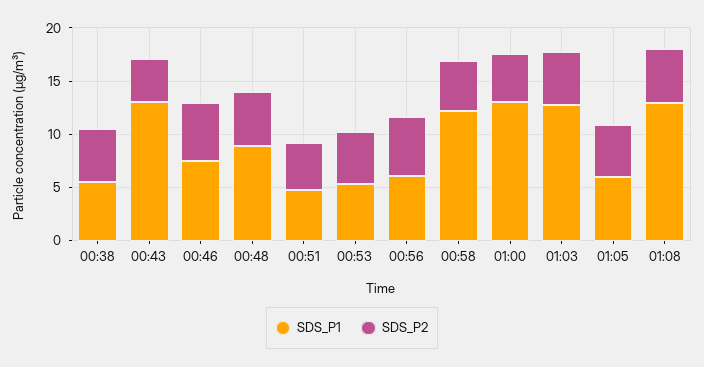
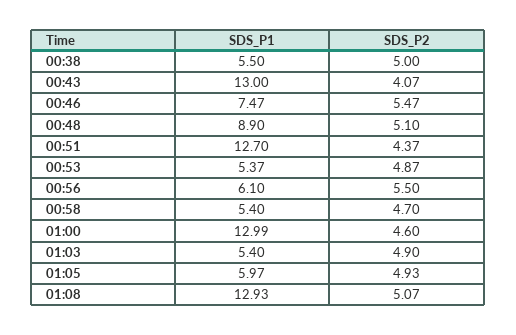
  {
    "SDS_P1": {
      "00:38": 5.5,
      "00:43": 13,
      "00:46": 7.47,
      "00:48": 8.9,
-     "00:51": 5,
+     "00:51": 12.7,
      "00:53": 5.37,
      "00:56": 6.1,
-     "00:58": 12,
+     "00:58": 5.4,
      "01:00": 12.99,
-     "01:03": 13,
+     "01:03": 5.4,
      "01:05": 5.97,
      "01:08": 12.93
    },
    "SDS_P2": {
      "00:38": 5,
      "00:43": 4.07,
      "00:46": 5.47,
      "00:48": 5.1,
      "00:51": 4.37,
      "00:53": 4.87,
      "00:56": 5.5,
      "00:58": 4.7,
      "01:00": 4.6,
      "01:03": 4.9,
      "01:05": 4.93,
      "01:08": 5.07
    }
  }

